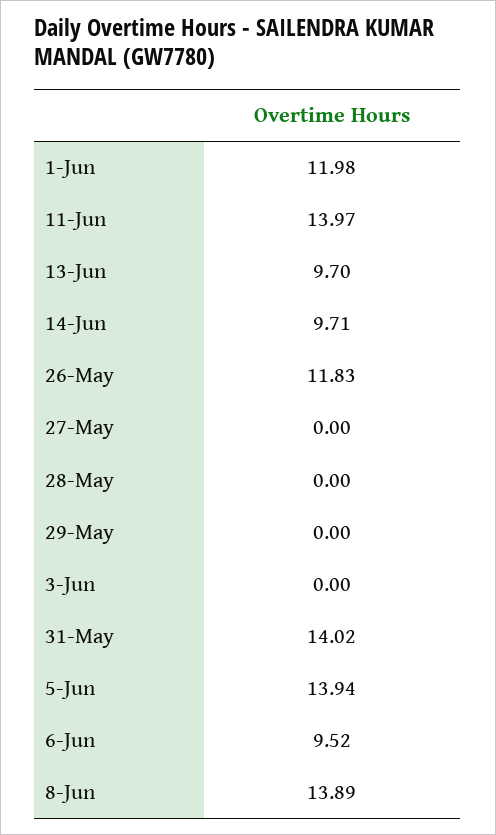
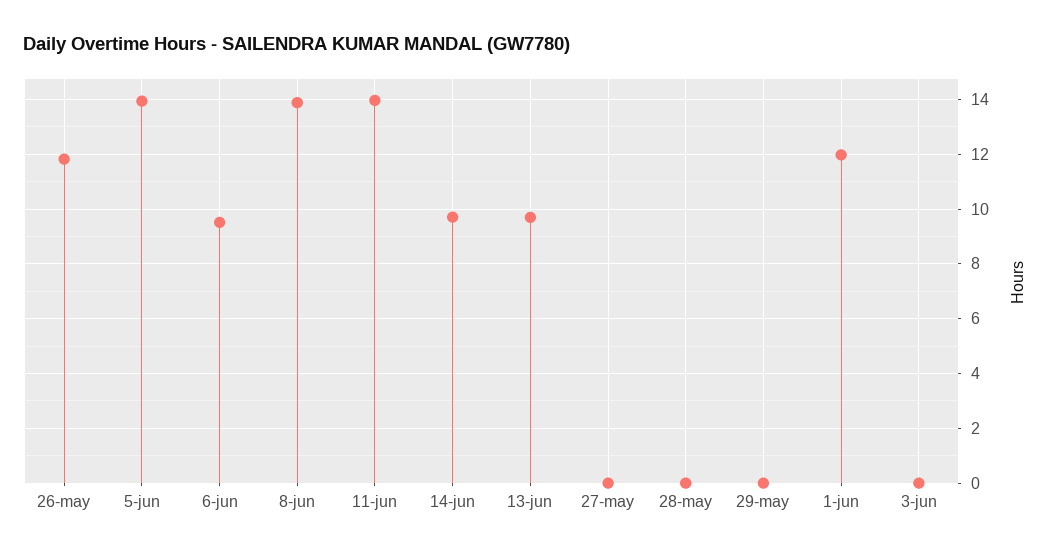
  {
    "1-Jun": 11.98,
    "11-Jun": 13.97,
    "13-Jun": 9.7,
    "14-Jun": 9.71,
    "26-May": 11.83,
    "27-May": 0,
    "28-May": 0,
    "29-May": 0,
    "3-Jun": 0,
-   "31-May": 14.02,
    "5-Jun": 13.94,
    "6-Jun": 9.52,
    "8-Jun": 13.89
  }

